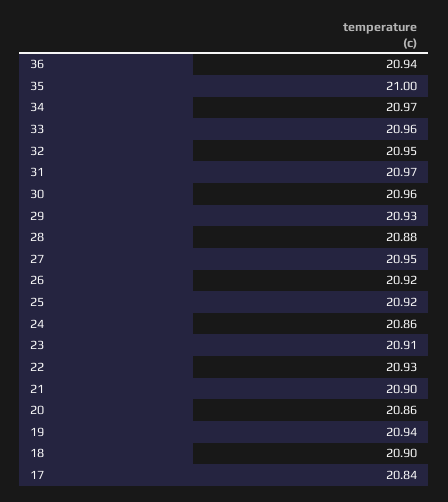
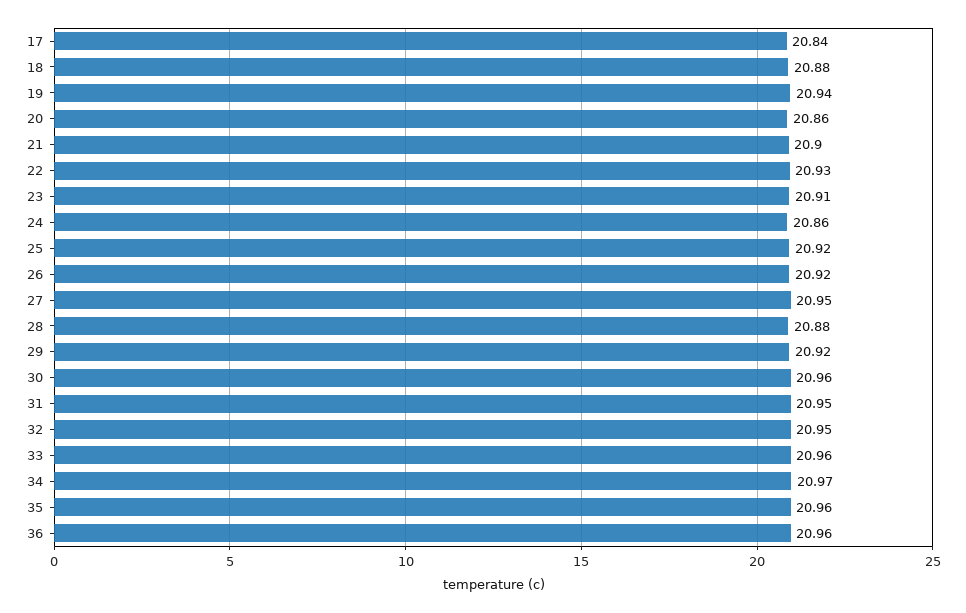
  {
-   "36": 20.94,
+   "36": 20.96,
-   "35": 21,
+   "35": 20.96,
    "34": 20.97,
    "33": 20.96,
    "32": 20.95,
-   "31": 20.97,
+   "31": 20.95,
    "30": 20.96,
-   "29": 20.93,
+   "29": 20.92,
    "28": 20.88,
    "27": 20.95,
    "26": 20.92,
    "25": 20.92,
    "24": 20.86,
    "23": 20.91,
    "22": 20.93,
    "21": 20.9,
    "20": 20.86,
    "19": 20.94,
-   "18": 20.9,
+   "18": 20.88,
    "17": 20.84
  }

